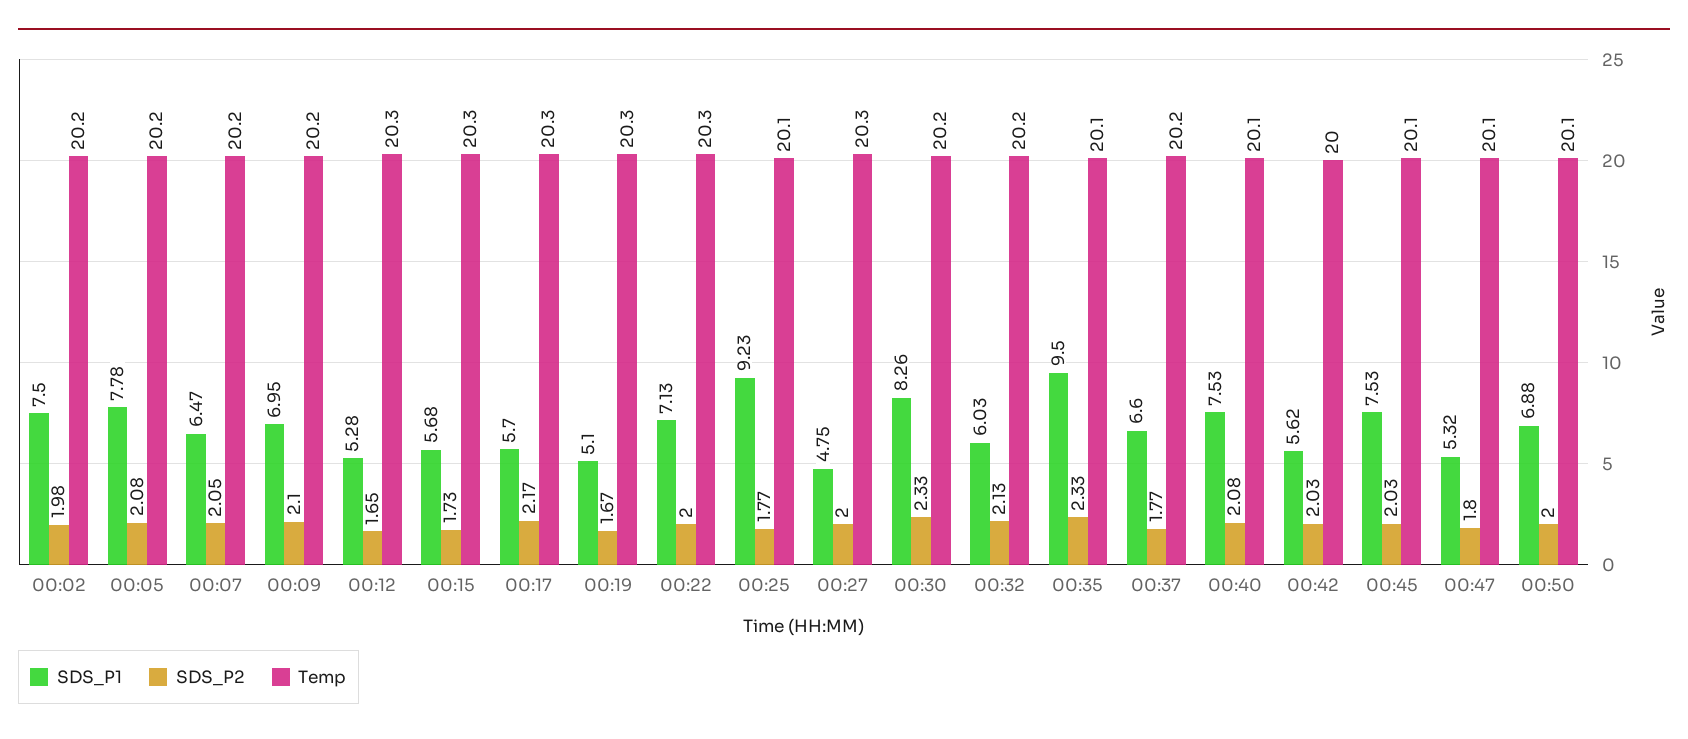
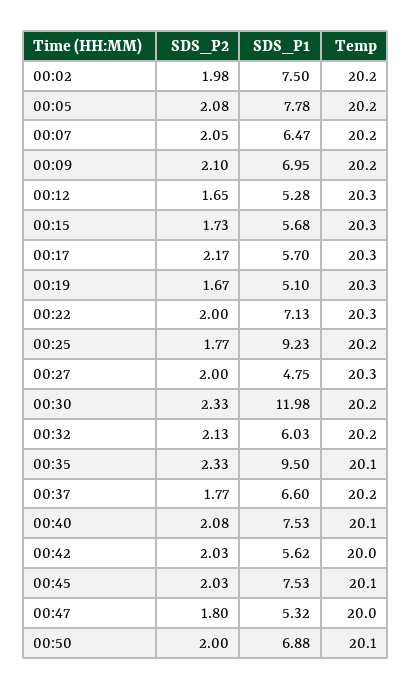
  {
    "SDS_P1": {
      "00:02": 7.5,
      "00:05": 7.78,
      "00:07": 6.47,
      "00:09": 6.95,
      "00:12": 5.28,
      "00:15": 5.68,
      "00:17": 5.7,
      "00:19": 5.1,
      "00:22": 7.13,
      "00:25": 9.23,
      "00:27": 4.75,
-     "00:30": 8.26,
+     "00:30": 11.98,
      "00:32": 6.03,
      "00:35": 9.5,
      "00:37": 6.6,
      "00:40": 7.53,
      "00:42": 5.62,
      "00:45": 7.53,
      "00:47": 5.32,
      "00:50": 6.88
    },
    "SDS_P2": {
      "00:02": 1.98,
      "00:05": 2.08,
      "00:07": 2.05,
      "00:09": 2.1,
      "00:12": 1.65,
      "00:15": 1.73,
      "00:17": 2.17,
      "00:19": 1.67,
      "00:22": 2,
      "00:25": 1.77,
      "00:27": 2,
      "00:30": 2.33,
      "00:32": 2.13,
      "00:35": 2.33,
      "00:37": 1.77,
      "00:40": 2.08,
      "00:42": 2.03,
      "00:45": 2.03,
      "00:47": 1.8,
      "00:50": 2
    },
    "Temp": {
      "00:02": 20.2,
      "00:05": 20.2,
      "00:07": 20.2,
      "00:09": 20.2,
      "00:12": 20.3,
      "00:15": 20.3,
      "00:17": 20.3,
      "00:19": 20.3,
      "00:22": 20.3,
-     "00:25": 20.1,
+     "00:25": 20.2,
      "00:27": 20.3,
      "00:30": 20.2,
      "00:32": 20.2,
      "00:35": 20.1,
      "00:37": 20.2,
      "00:40": 20.1,
      "00:42": 20,
      "00:45": 20.1,
-     "00:47": 20.1,
+     "00:47": 20,
      "00:50": 20.1
    }
  }

